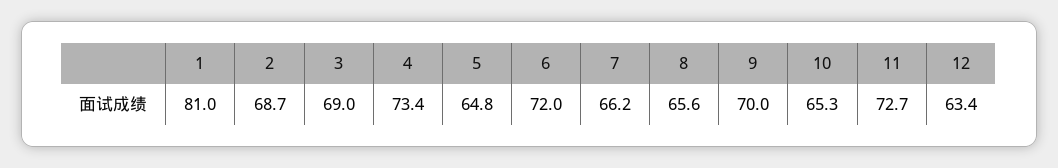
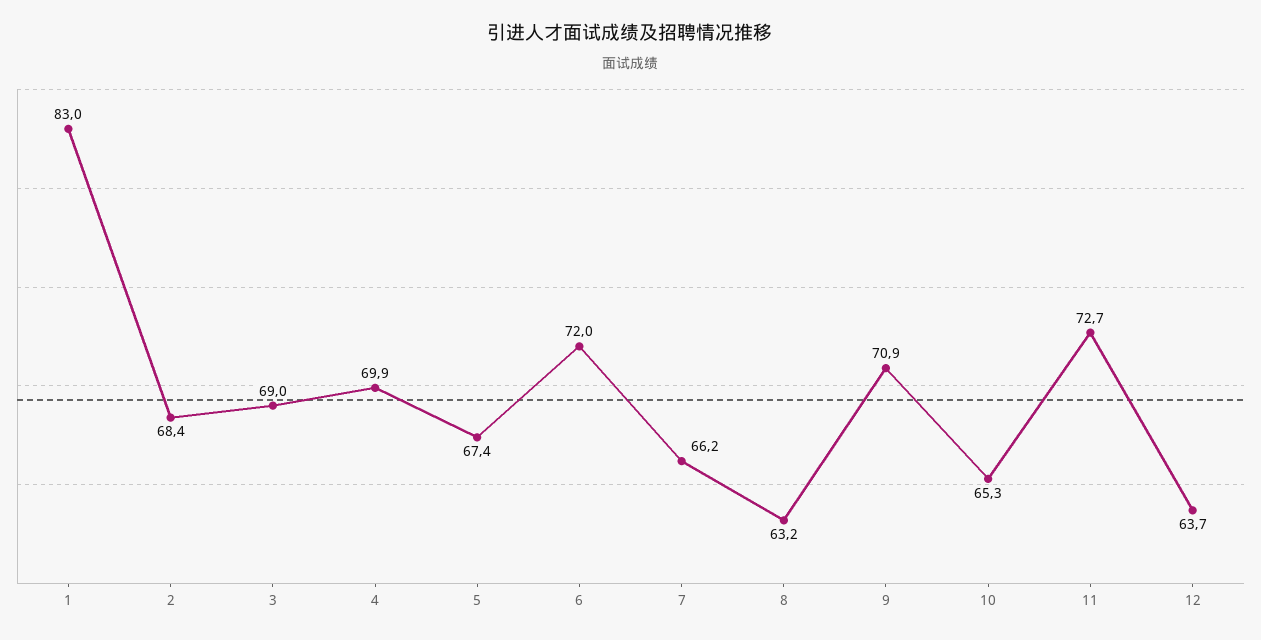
  {
-   "1": 81,
+   "1": 83,
-   "2": 68.7,
+   "2": 68.4,
    "3": 69,
-   "4": 73.4,
+   "4": 69.9,
-   "5": 64.8,
+   "5": 67.4,
    "6": 72,
    "7": 66.2,
-   "8": 65.6,
+   "8": 63.2,
-   "9": 70,
+   "9": 70.9,
    "10": 65.3,
    "11": 72.7,
-   "12": 63.4
+   "12": 63.7
  }

